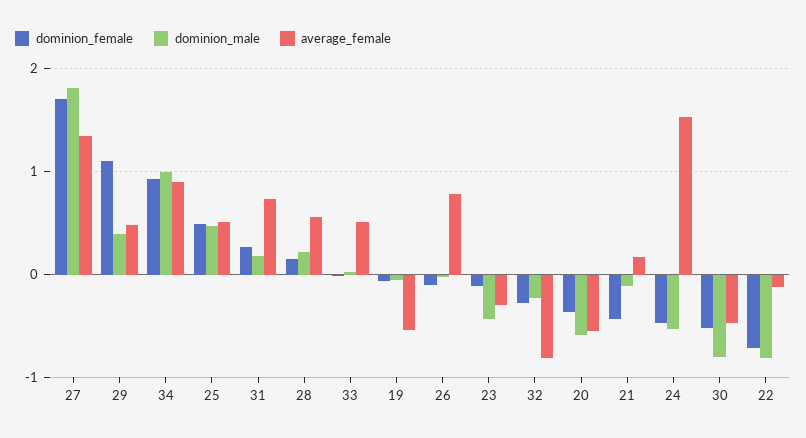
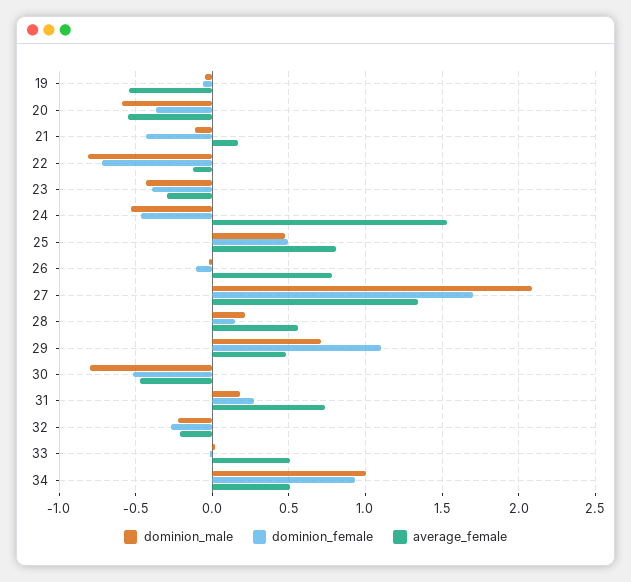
  {
    "dominion_female": {
      "27": 1.7,
      "29": 1.1,
      "34": 0.95,
      "25": 0.5,
      "31": 0.25,
      "28": 0.15,
      "33": 0,
      "19": -0.05,
      "26": -0.1,
-     "23": -0.1,
+     "23": -0.4,
      "32": -0.25,
      "20": -0.35,
      "21": -0.45,
      "24": -0.45,
      "30": -0.5,
      "22": -0.7
    },
    "dominion_male": {
-     "27": 1.8,
+     "27": 2.1,
-     "29": 0.4,
+     "29": 0.7,
      "34": 1,
      "25": 0.5,
      "31": 0.2,
      "28": 0.2,
      "33": 0,
      "19": -0.05,
      "26": 0,
      "23": -0.45,
      "32": -0.25,
      "20": -0.6,
      "21": -0.1,
      "24": -0.55,
      "30": -0.8,
      "22": -0.8
    },
    "average_female": {
      "27": 1.35,
      "29": 0.5,
-     "34": 0.9,
+     "34": 0.5,
-     "25": 0.5,
+     "25": 0.8,
      "31": 0.75,
      "28": 0.55,
      "33": 0.5,
      "19": -0.55,
      "26": 0.8,
      "23": -0.3,
-     "32": -0.8,
+     "32": -0.2,
      "20": -0.55,
      "21": 0.15,
      "24": 1.55,
      "30": -0.45,
      "22": -0.15
    }
  }

